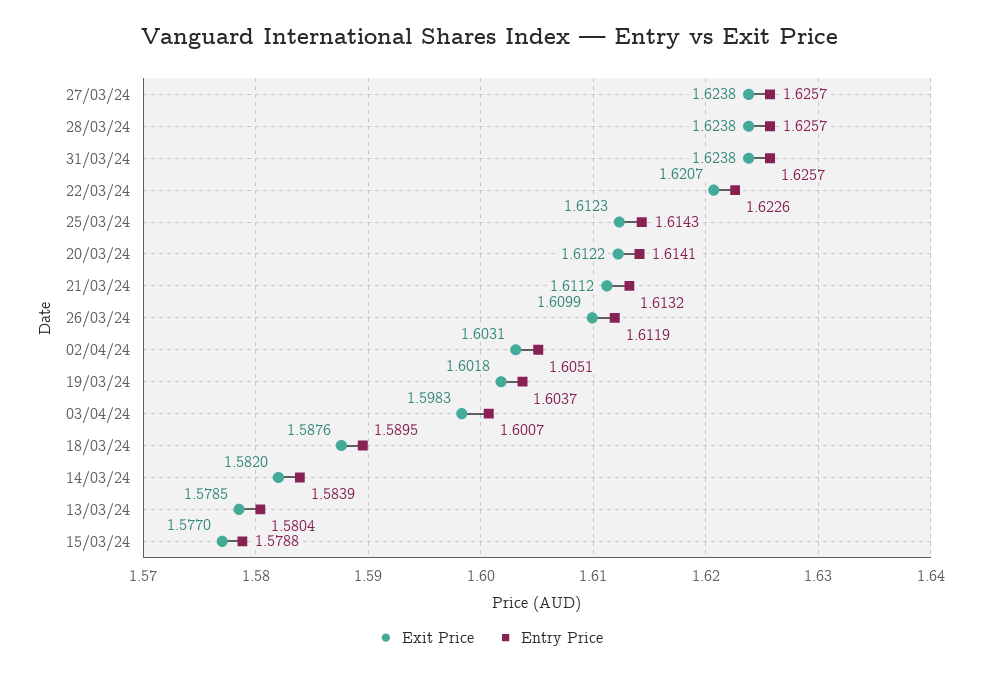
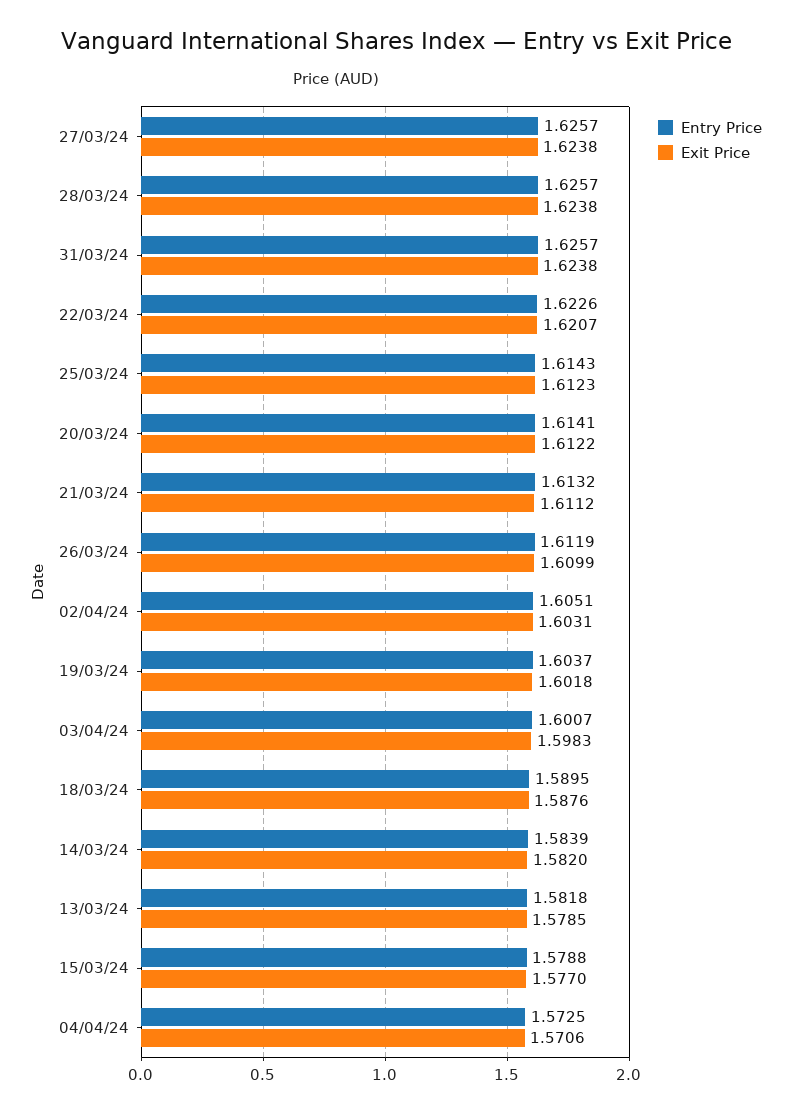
  {
    "Exit Price": {
      "27/03/24": 1.6238,
      "28/03/24": 1.6238,
      "31/03/24": 1.6238,
      "22/03/24": 1.6207,
      "25/03/24": 1.6123,
      "20/03/24": 1.6122,
      "21/03/24": 1.6112,
      "26/03/24": 1.6099,
      "02/04/24": 1.6031,
      "19/03/24": 1.6018,
      "03/04/24": 1.5983,
      "18/03/24": 1.5876,
      "14/03/24": 1.582,
      "13/03/24": 1.5785,
-     "15/03/24": 1.577
+     "15/03/24": 1.577,
+     "04/04/24": 1.5706
    },
    "Entry Price": {
      "27/03/24": 1.6257,
      "28/03/24": 1.6257,
      "31/03/24": 1.6257,
      "22/03/24": 1.6226,
      "25/03/24": 1.6143,
      "20/03/24": 1.6141,
      "21/03/24": 1.6132,
      "26/03/24": 1.6119,
      "02/04/24": 1.6051,
      "19/03/24": 1.6037,
      "03/04/24": 1.6007,
      "18/03/24": 1.5895,
      "14/03/24": 1.5839,
-     "13/03/24": 1.5804,
+     "13/03/24": 1.5818,
-     "15/03/24": 1.5788
+     "15/03/24": 1.5788,
+     "04/04/24": 1.5725
    }
  }

